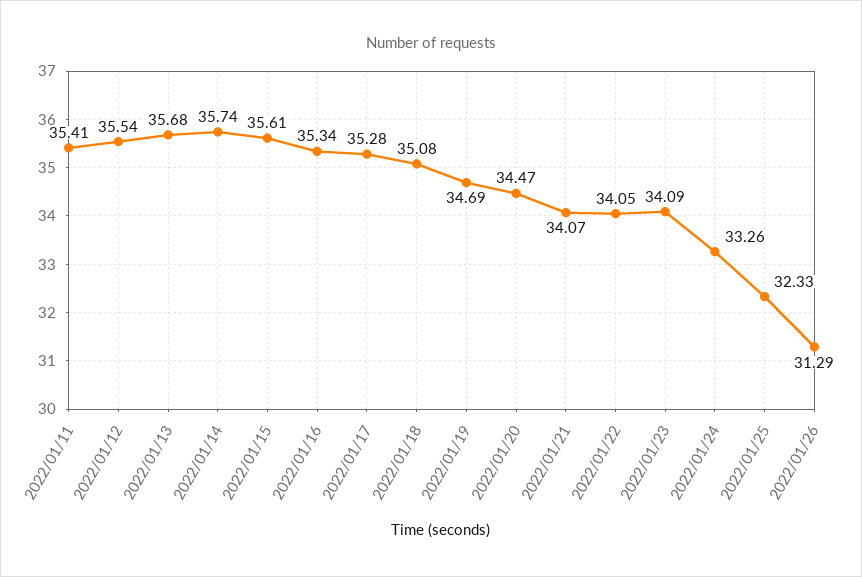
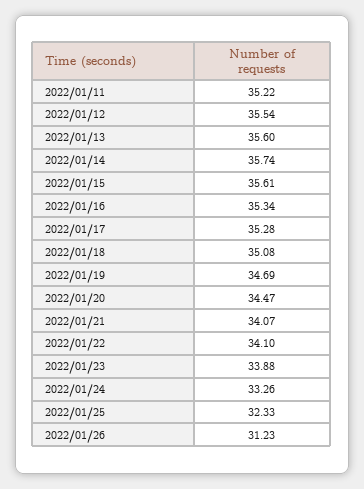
  {
-   "2022/01/11": 35.41,
+   "2022/01/11": 35.22,
    "2022/01/12": 35.54,
-   "2022/01/13": 35.68,
+   "2022/01/13": 35.6,
    "2022/01/14": 35.74,
    "2022/01/15": 35.61,
    "2022/01/16": 35.34,
    "2022/01/17": 35.28,
    "2022/01/18": 35.08,
    "2022/01/19": 34.69,
    "2022/01/20": 34.47,
    "2022/01/21": 34.07,
-   "2022/01/22": 34.05,
+   "2022/01/22": 34.1,
-   "2022/01/23": 34.09,
+   "2022/01/23": 33.88,
    "2022/01/24": 33.26,
    "2022/01/25": 32.33,
-   "2022/01/26": 31.29
+   "2022/01/26": 31.23
  }

